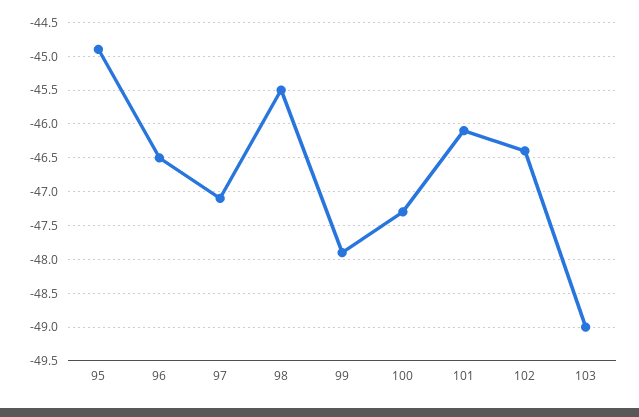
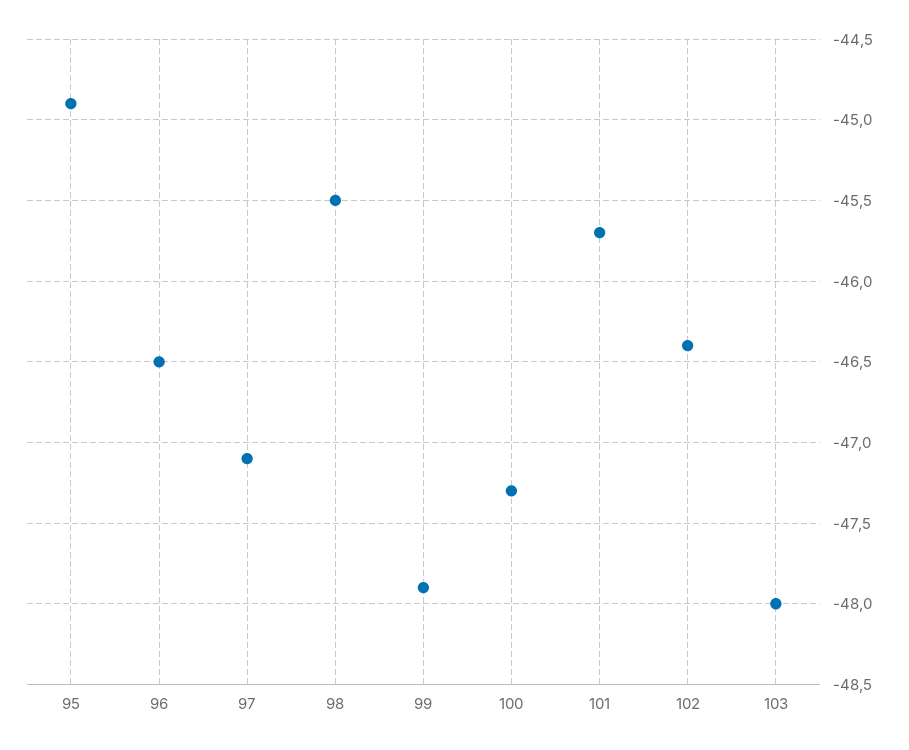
  {
    "95": -44.9,
    "96": -46.5,
    "97": -47.1,
    "98": -45.5,
    "99": -47.9,
    "100": -47.3,
-   "101": -46.1,
+   "101": -45.7,
    "102": -46.4,
-   "103": -49
+   "103": -48
  }

